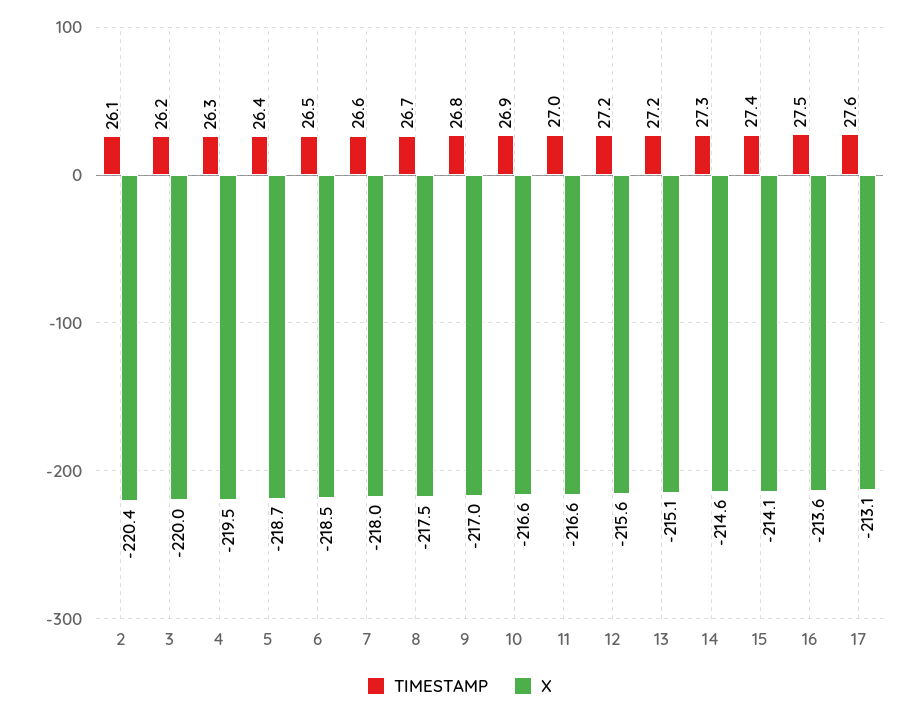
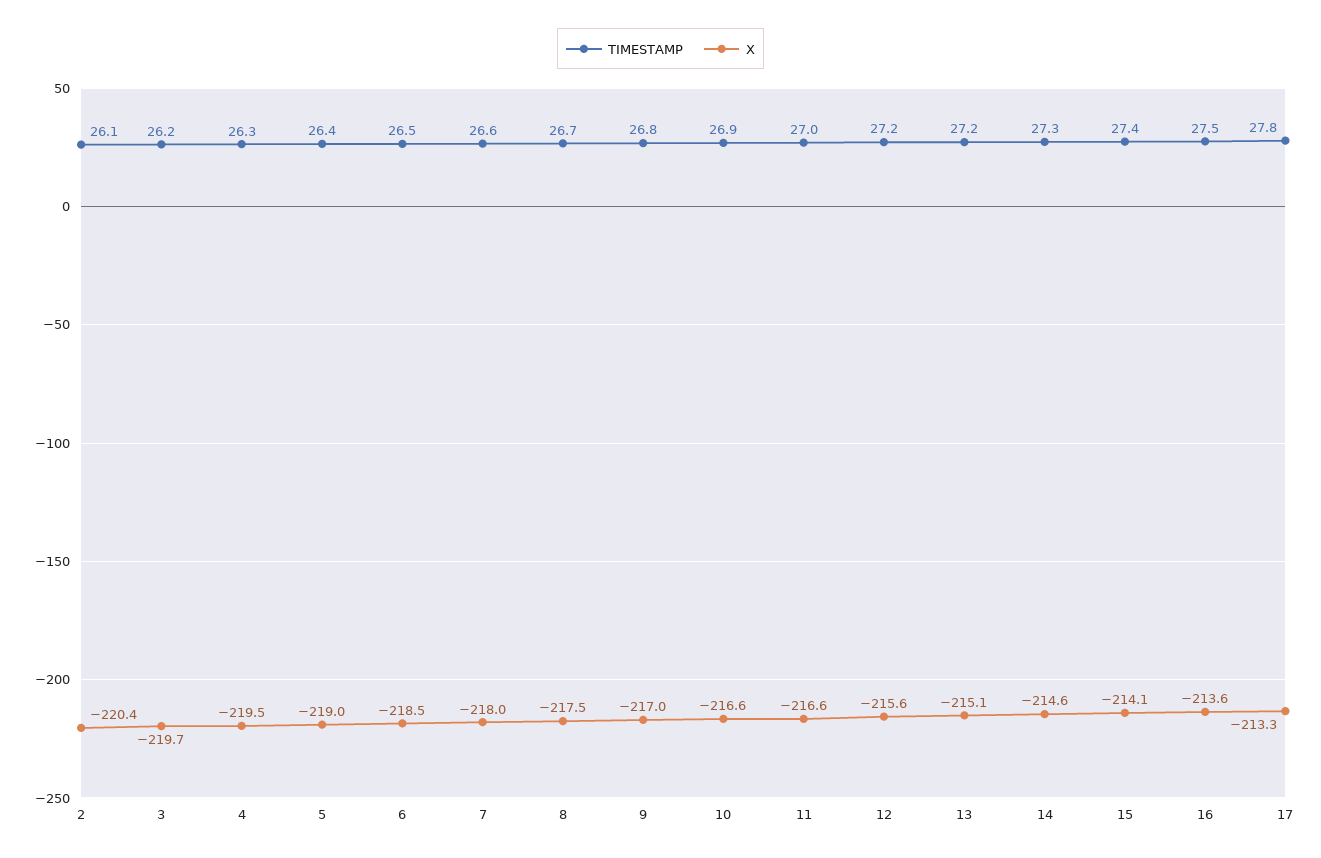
  {
    "TIMESTAMP": {
      "2": 26.1,
      "3": 26.2,
      "4": 26.3,
      "5": 26.4,
      "6": 26.5,
      "7": 26.6,
      "8": 26.7,
      "9": 26.8,
      "10": 26.9,
      "11": 27,
      "12": 27.2,
      "13": 27.2,
      "14": 27.3,
      "15": 27.4,
      "16": 27.5,
-     "17": 27.6
+     "17": 27.8
    },
    "X": {
      "2": -220.4,
-     "3": -220,
+     "3": -219.7,
      "4": -219.5,
-     "5": -218.7,
+     "5": -219,
      "6": -218.5,
      "7": -218,
      "8": -217.5,
      "9": -217,
      "10": -216.6,
      "11": -216.6,
      "12": -215.6,
      "13": -215.1,
      "14": -214.6,
      "15": -214.1,
      "16": -213.6,
-     "17": -213.1
+     "17": -213.3
    }
  }

